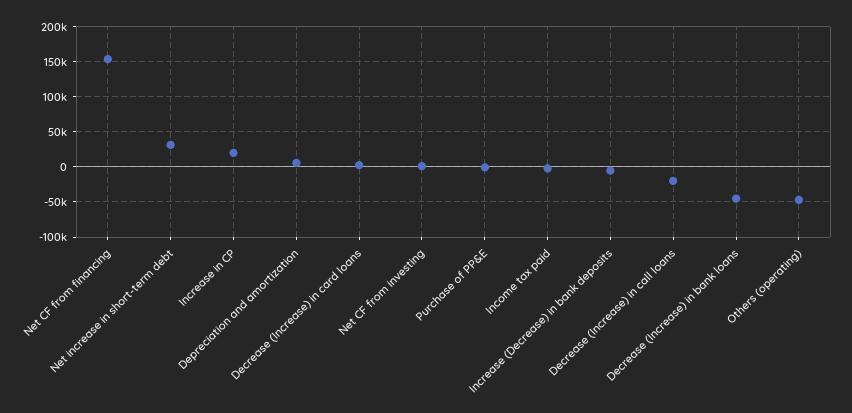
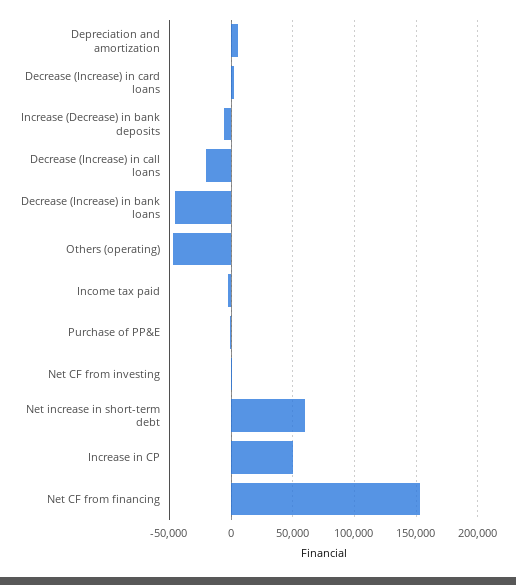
  {
    "Net CF from financing": 155000,
-   "Net increase in short-term debt": 30000,
+   "Net increase in short-term debt": 60000,
-   "Increase in CP": 20000,
+   "Increase in CP": 50000,
    "Depreciation and amortization": 5000,
    "Decrease (Increase) in card loans": 5000,
    "Net CF from investing": 0,
    "Purchase of PP&E": 0,
    "Income tax paid": 0,
    "Increase (Decrease) in bank deposits": -5000,
    "Decrease (Increase) in call loans": -20000,
    "Decrease (Increase) in bank loans": -45000,
    "Others (operating)": -45000
  }

